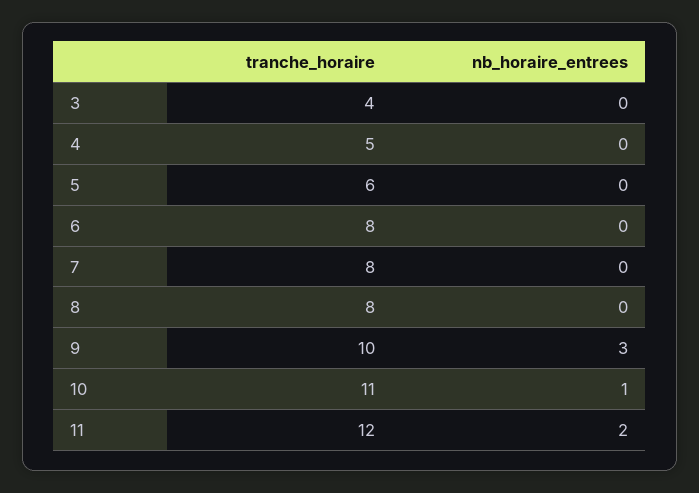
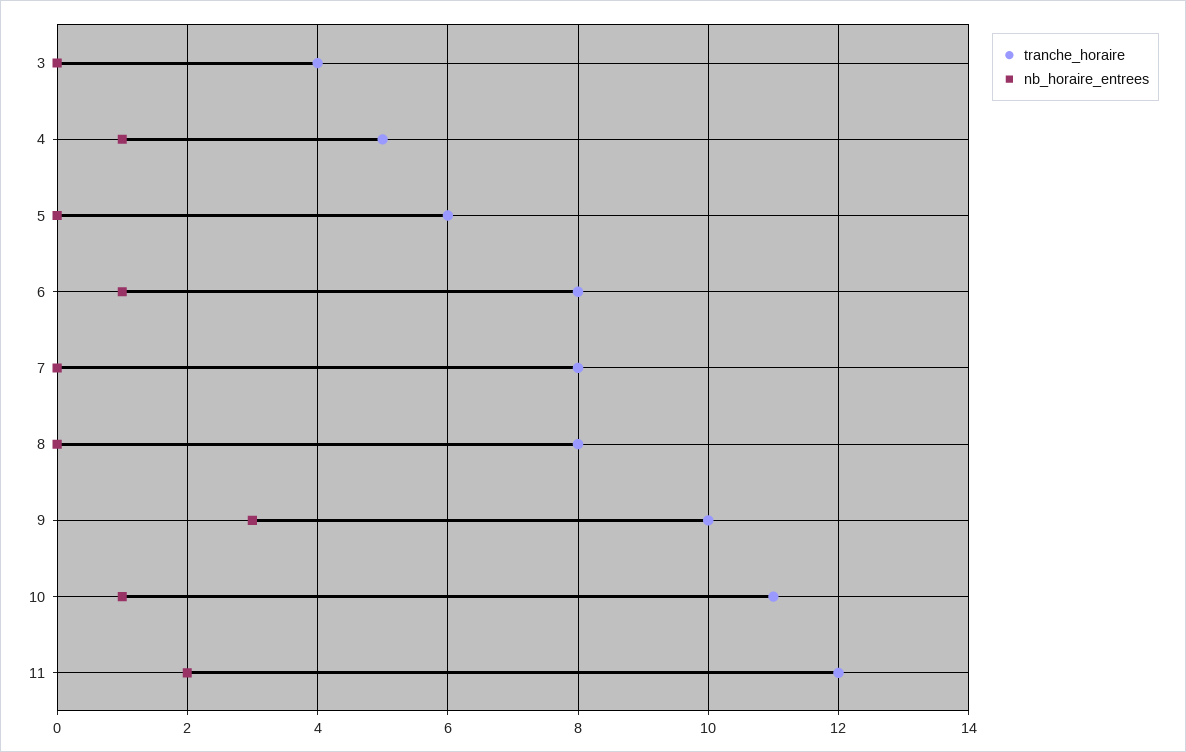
  {
    "tranche_horaire": {
      "3": 4,
      "4": 5,
      "5": 6,
      "6": 8,
      "7": 8,
      "8": 8,
      "9": 10,
      "10": 11,
      "11": 12
    },
    "nb_horaire_entrees": {
      "3": 0,
-     "4": 0,
+     "4": 1,
      "5": 0,
-     "6": 0,
+     "6": 1,
      "7": 0,
      "8": 0,
      "9": 3,
      "10": 1,
      "11": 2
    }
  }

